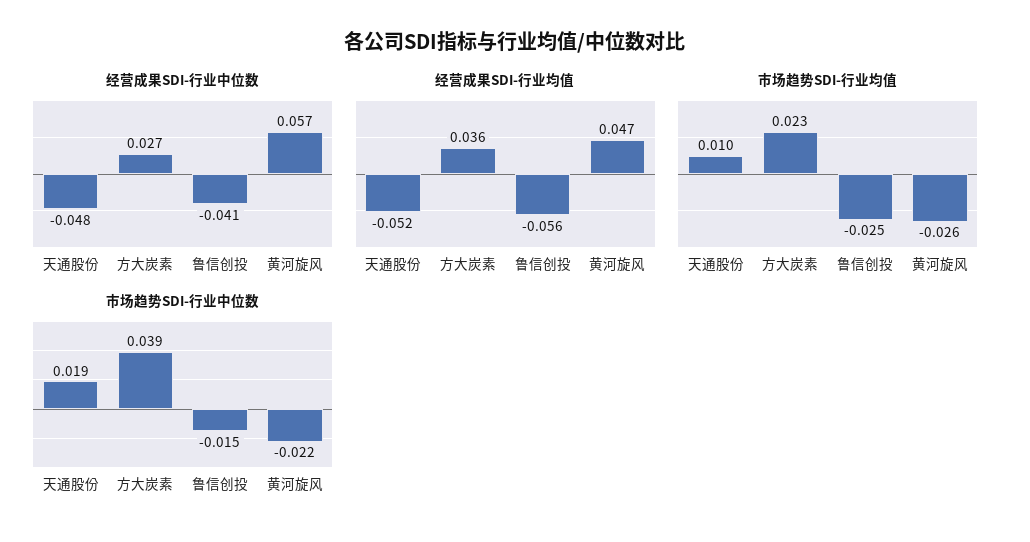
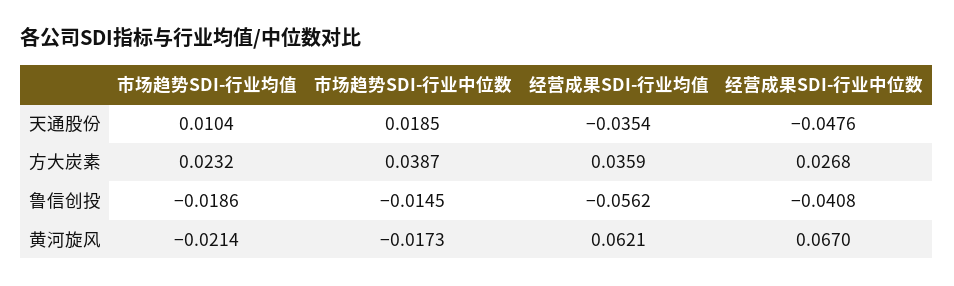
  {
    "经营成果SDI-行业中位数": {
      "天通股份": -0.0476,
      "方大炭素": 0.0268,
      "鲁信创投": -0.0408,
-     "黄河旋风": 0.057
+     "黄河旋风": 0.067
    },
    "经营成果SDI-行业均值": {
-     "天通股份": -0.052,
+     "天通股份": -0.0354,
      "方大炭素": 0.0359,
      "鲁信创投": -0.0562,
-     "黄河旋风": 0.047
+     "黄河旋风": 0.0621
    },
    "市场趋势SDI-行业均值": {
      "天通股份": 0.0104,
      "方大炭素": 0.0232,
-     "鲁信创投": -0.025,
+     "鲁信创投": -0.0186,
-     "黄河旋风": -0.026
+     "黄河旋风": -0.0214
    },
    "市场趋势SDI-行业中位数": {
      "天通股份": 0.0185,
      "方大炭素": 0.0387,
      "鲁信创投": -0.0145,
-     "黄河旋风": -0.022
+     "黄河旋风": -0.0173
    }
  }

